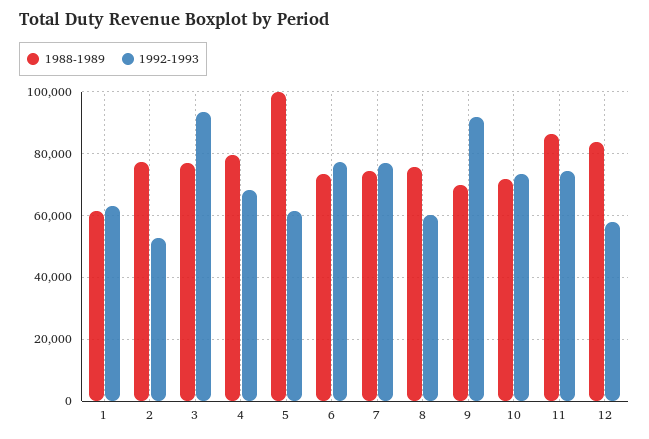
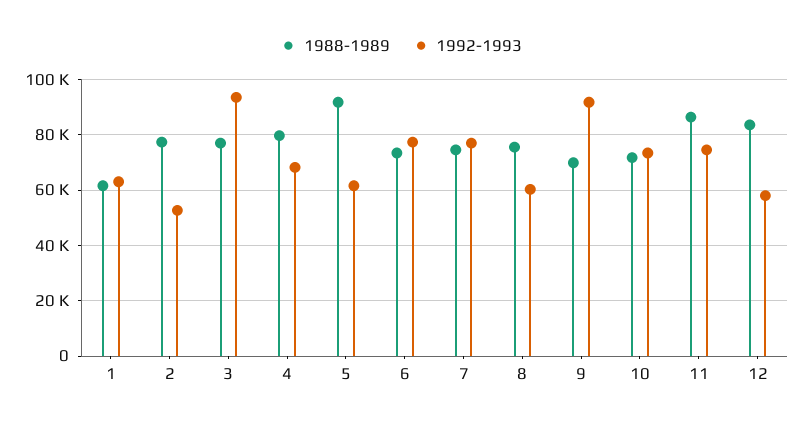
  {
    "1988-1989": {
      "1": 62000,
      "2": 78000,
      "3": 78000,
      "4": 80000,
-     "5": 100000,
+     "5": 92500,
      "6": 74000,
      "7": 74000,
      "8": 76000,
      "9": 70000,
      "10": 72000,
      "11": 86000,
      "12": 84000
    },
    "1992-1993": {
      "1": 64000,
      "2": 52000,
      "3": 94000,
      "4": 68000,
      "5": 62000,
      "6": 78000,
      "7": 78000,
      "8": 60000,
      "9": 92000,
      "10": 74000,
      "11": 74000,
      "12": 58000
    }
  }

